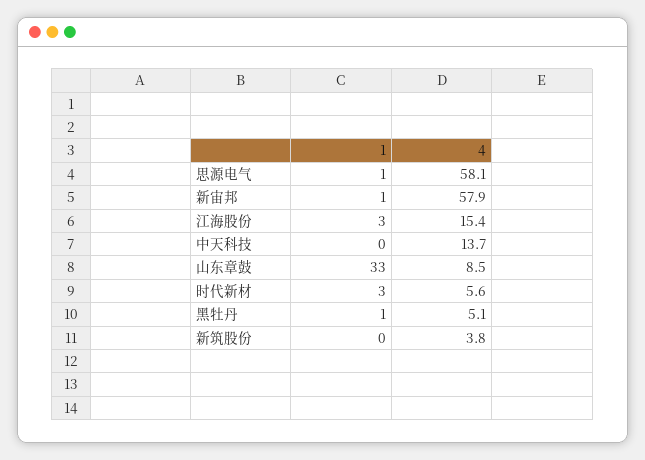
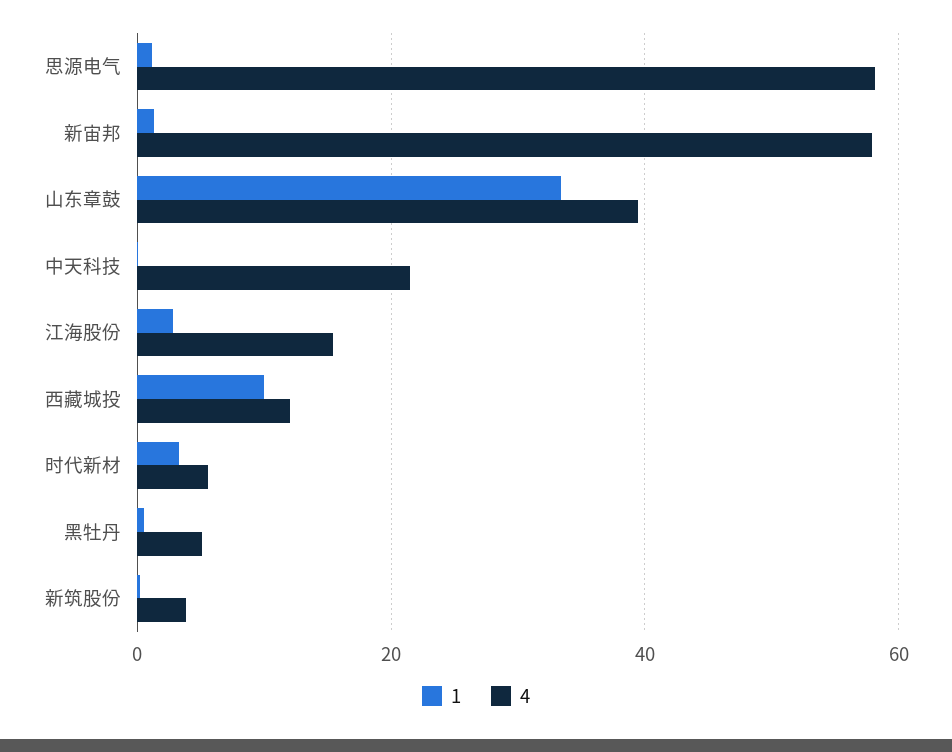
  {
    "1": {
      "思源电气": 1,
      "新宙邦": 1,
      "江海股份": 3,
      "中天科技": 0,
      "山东章鼓": 33,
      "时代新材": 3,
      "黑牡丹": 1,
-     "新筑股份": 0
+     "新筑股份": 0,
+     "西藏城投": 10
    },
    "4": {
      "思源电气": 58.1,
      "新宙邦": 57.9,
      "江海股份": 15.4,
-     "中天科技": 13.7,
+     "中天科技": 22,
-     "山东章鼓": 8.5,
+     "山东章鼓": 40,
      "时代新材": 5.6,
      "黑牡丹": 5.1,
-     "新筑股份": 3.8
+     "新筑股份": 3.8,
+     "西藏城投": 12
    }
  }

